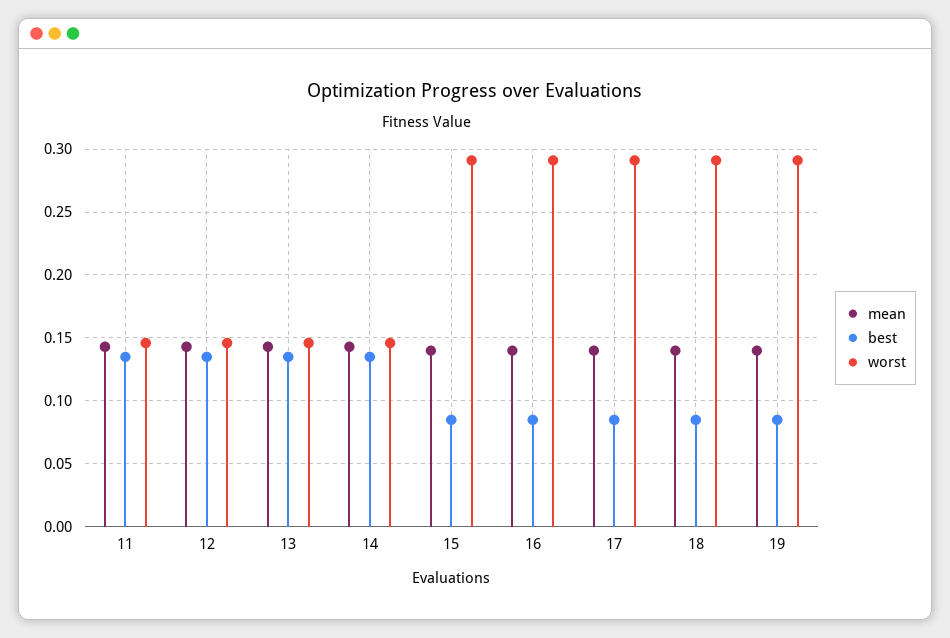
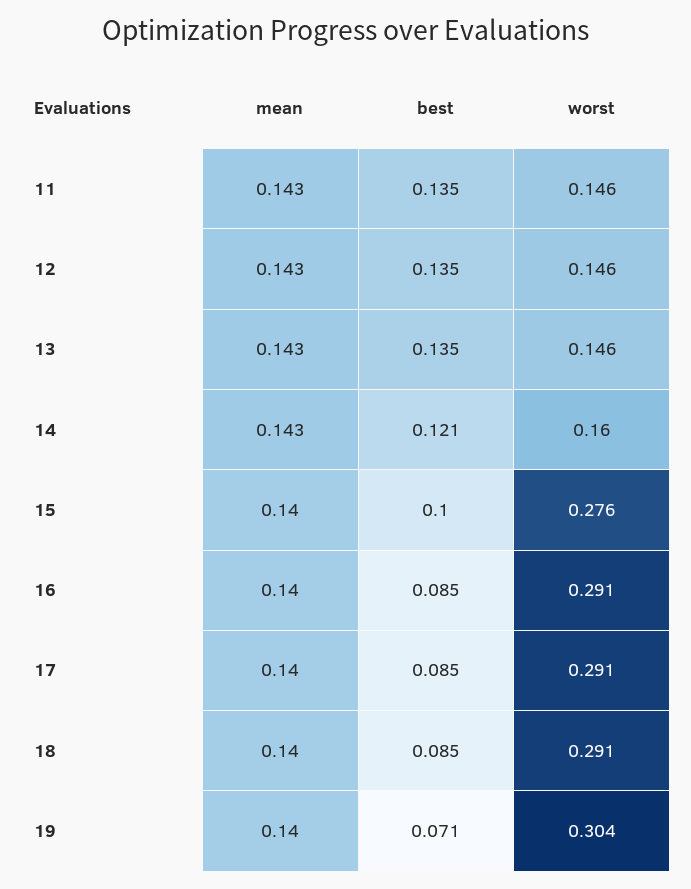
  {
    "mean": {
      "11": 0.143,
      "12": 0.143,
      "13": 0.143,
      "14": 0.143,
      "15": 0.14,
      "16": 0.14,
      "17": 0.14,
      "18": 0.14,
      "19": 0.14
    },
    "best": {
      "11": 0.135,
      "12": 0.135,
      "13": 0.135,
-     "14": 0.135,
+     "14": 0.121,
-     "15": 0.085,
+     "15": 0.1,
      "16": 0.085,
      "17": 0.085,
      "18": 0.085,
-     "19": 0.085
+     "19": 0.071
    },
    "worst": {
      "11": 0.146,
      "12": 0.146,
      "13": 0.146,
-     "14": 0.145,
+     "14": 0.16,
-     "15": 0.29,
+     "15": 0.276,
      "16": 0.291,
      "17": 0.291,
      "18": 0.291,
-     "19": 0.29
+     "19": 0.304
    }
  }

